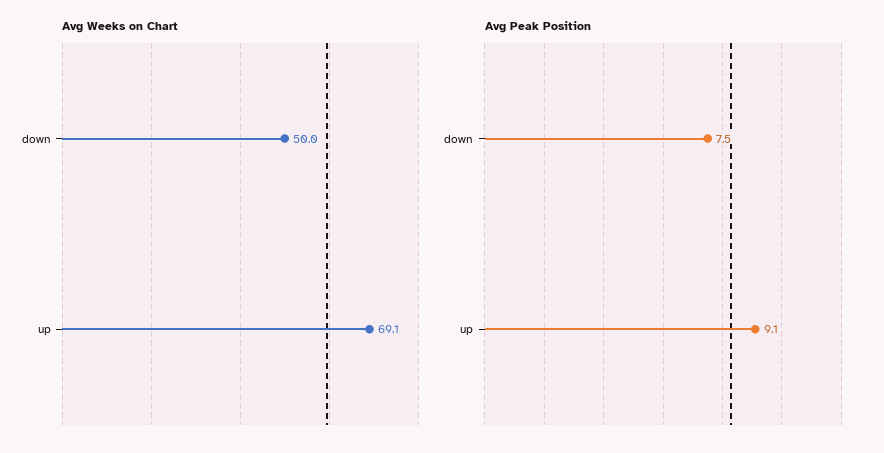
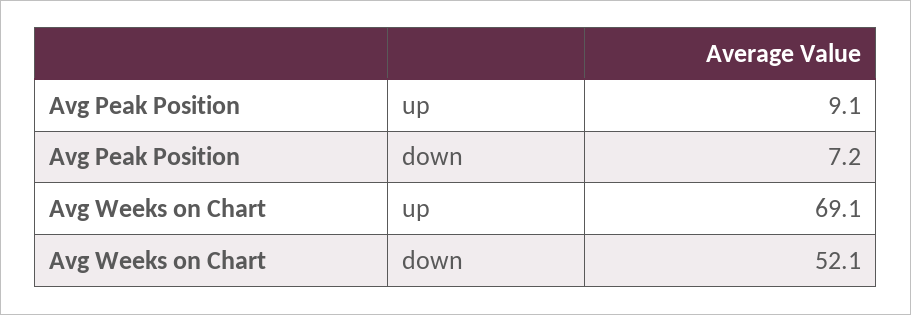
  {
    "Avg Weeks on Chart": {
-     "down": 50,
+     "down": 52.1,
      "up": 69.1
    },
    "Avg Peak Position": {
-     "down": 7.5,
+     "down": 7.2,
      "up": 9.1
    }
  }

